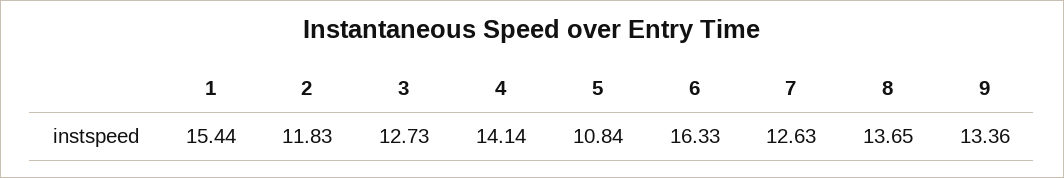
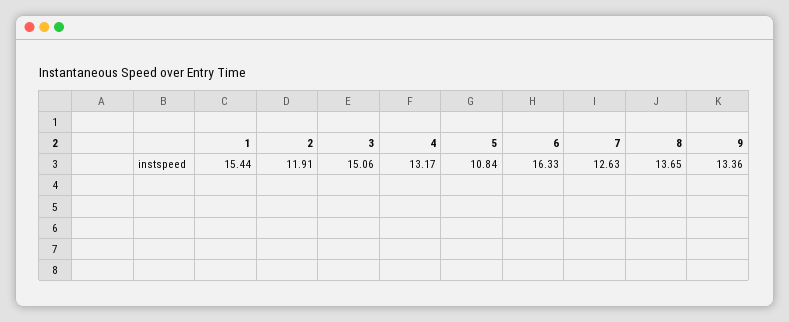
  {
    "1": 15.44,
-   "2": 11.83,
+   "2": 11.91,
-   "3": 12.73,
+   "3": 15.06,
-   "4": 14.14,
+   "4": 13.17,
    "5": 10.84,
    "6": 16.33,
    "7": 12.63,
    "8": 13.65,
    "9": 13.36
  }

